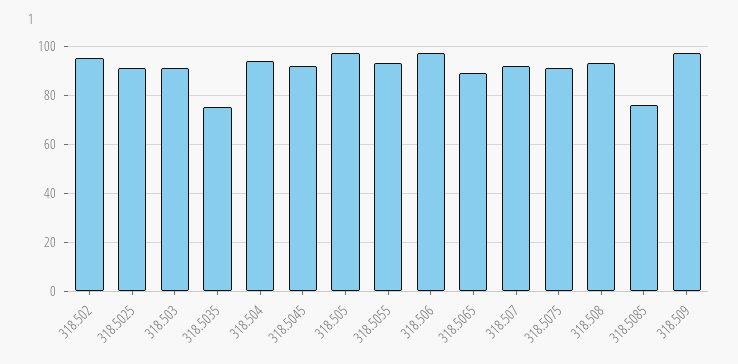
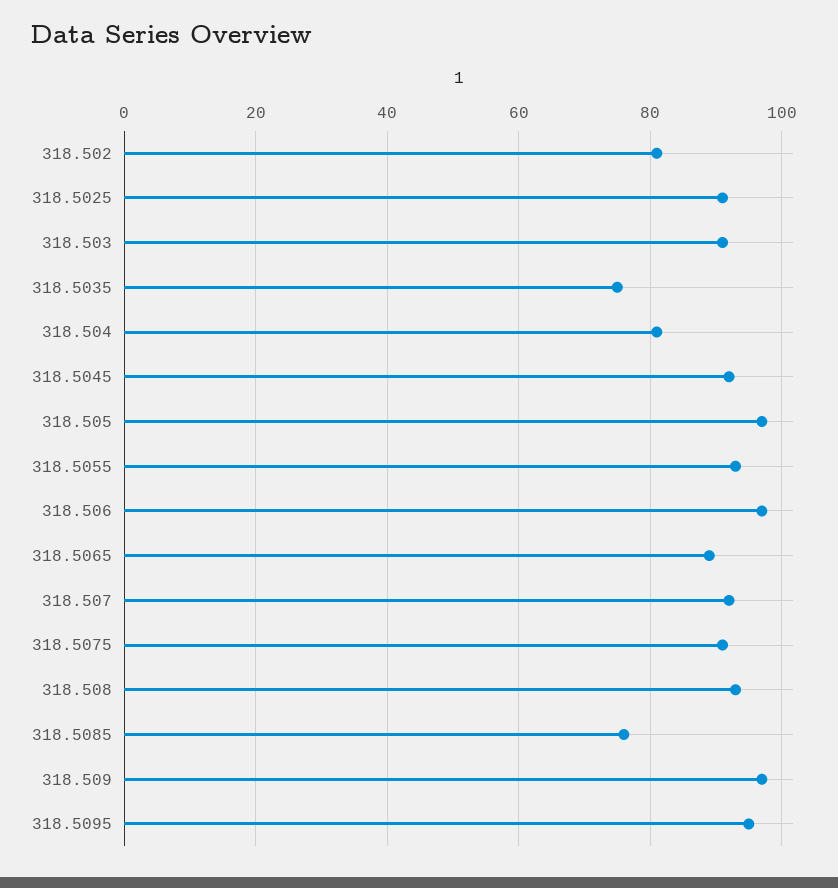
  {
-   "318.502": 95,
+   "318.502": 80,
    "318.5025": 90,
    "318.503": 90,
    "318.5035": 75,
-   "318.504": 95,
+   "318.504": 80,
    "318.5045": 90,
    "318.505": 95,
    "318.5055": 95,
    "318.506": 95,
    "318.5065": 90,
    "318.507": 90,
    "318.5075": 90,
    "318.508": 95,
    "318.5085": 75,
-   "318.509": 95
+   "318.509": 95,
+   "318.5095": 95
  }

